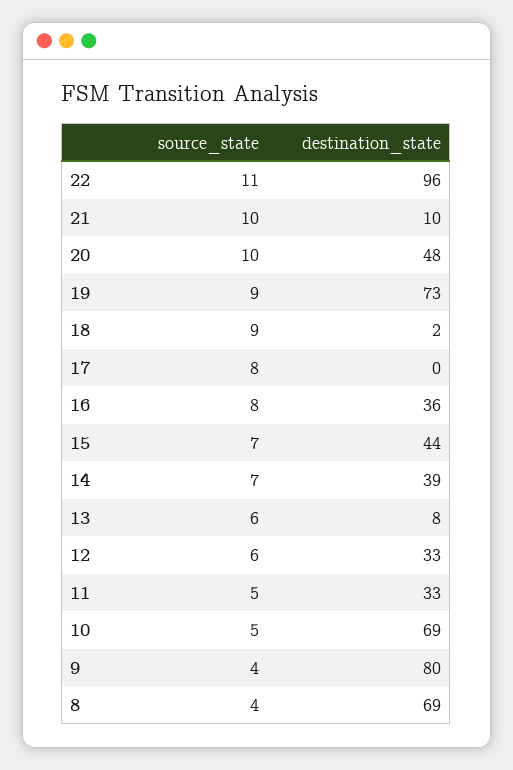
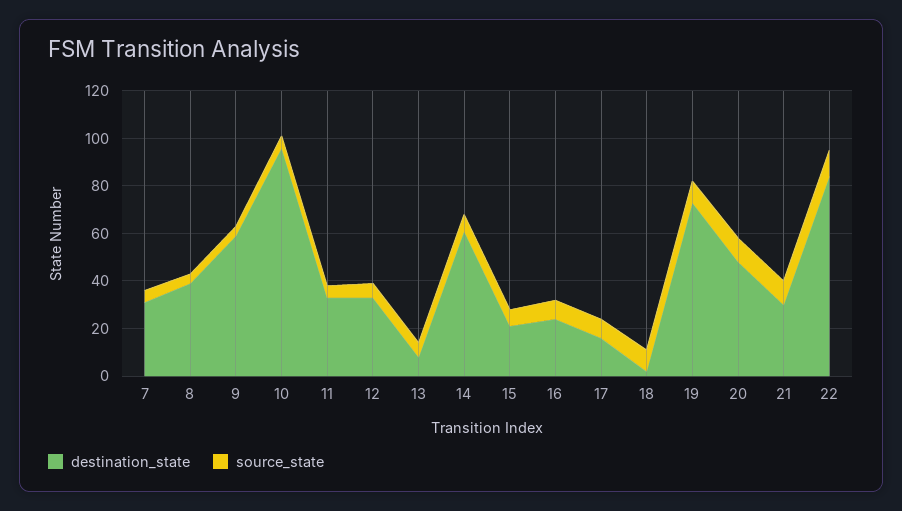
  {
    "source_state": {
      "22": 11,
      "21": 10,
      "20": 10,
      "19": 9,
      "18": 9,
      "17": 8,
      "16": 8,
      "15": 7,
      "14": 7,
      "13": 6,
      "12": 6,
      "11": 5,
      "10": 5,
      "9": 4,
-     "8": 4
+     "8": 4,
+     "7": 5
    },
    "destination_state": {
-     "22": 96,
+     "22": 85,
-     "21": 10,
+     "21": 30,
      "20": 48,
      "19": 73,
      "18": 2,
-     "17": 0,
+     "17": 15,
-     "16": 36,
+     "16": 25,
-     "15": 44,
+     "15": 20,
-     "14": 39,
+     "14": 60,
      "13": 8,
      "12": 33,
      "11": 33,
-     "10": 69,
+     "10": 95,
-     "9": 80,
+     "9": 60,
-     "8": 69
+     "8": 40,
+     "7": 30
    }
  }

